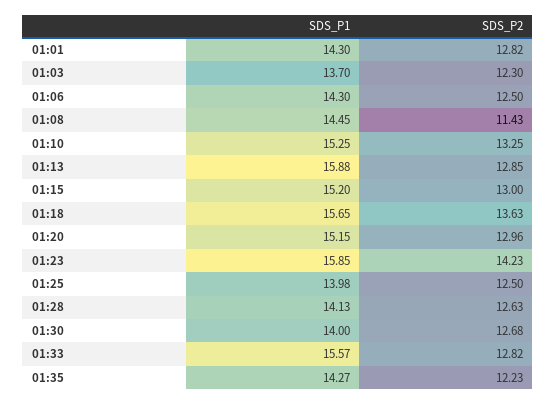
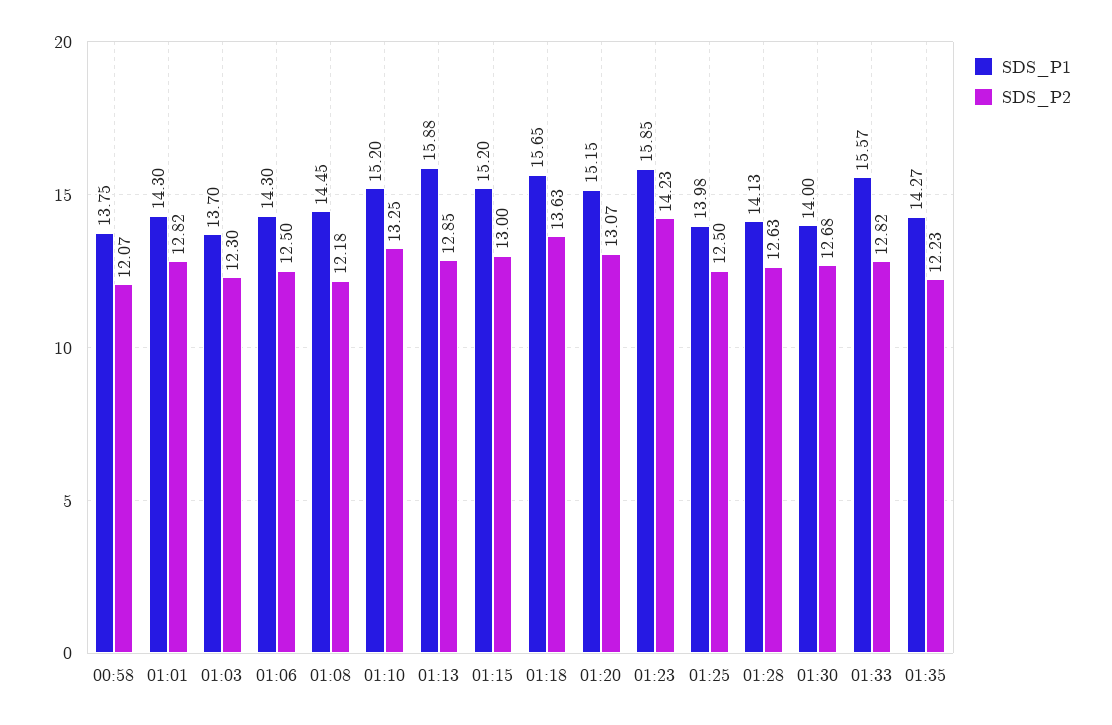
  {
    "SDS_P1": {
      "01:01": 14.3,
      "01:03": 13.7,
      "01:06": 14.3,
      "01:08": 14.45,
-     "01:10": 15.25,
+     "01:10": 15.2,
      "01:13": 15.88,
      "01:15": 15.2,
      "01:18": 15.65,
      "01:20": 15.15,
      "01:23": 15.85,
      "01:25": 13.98,
      "01:28": 14.13,
      "01:30": 14,
      "01:33": 15.57,
-     "01:35": 14.27
+     "01:35": 14.27,
+     "00:58": 13.75
    },
    "SDS_P2": {
      "01:01": 12.82,
      "01:03": 12.3,
      "01:06": 12.5,
-     "01:08": 11.43,
+     "01:08": 12.18,
      "01:10": 13.25,
      "01:13": 12.85,
      "01:15": 13,
      "01:18": 13.63,
-     "01:20": 12.96,
+     "01:20": 13.07,
      "01:23": 14.23,
      "01:25": 12.5,
      "01:28": 12.63,
      "01:30": 12.68,
      "01:33": 12.82,
-     "01:35": 12.23
+     "01:35": 12.23,
+     "00:58": 12.07
    }
  }

